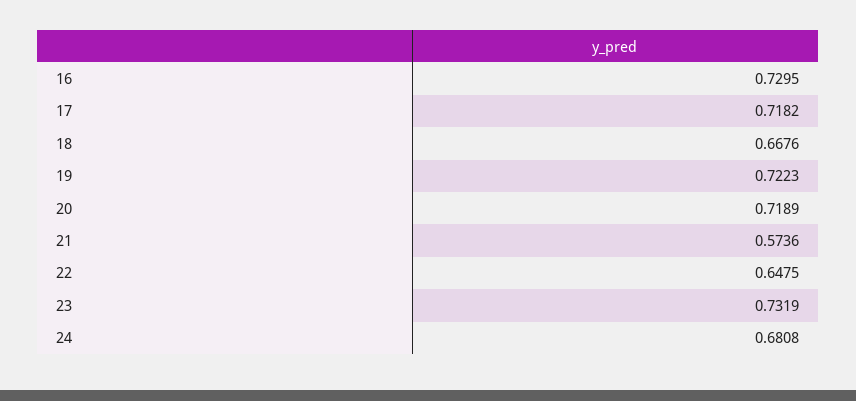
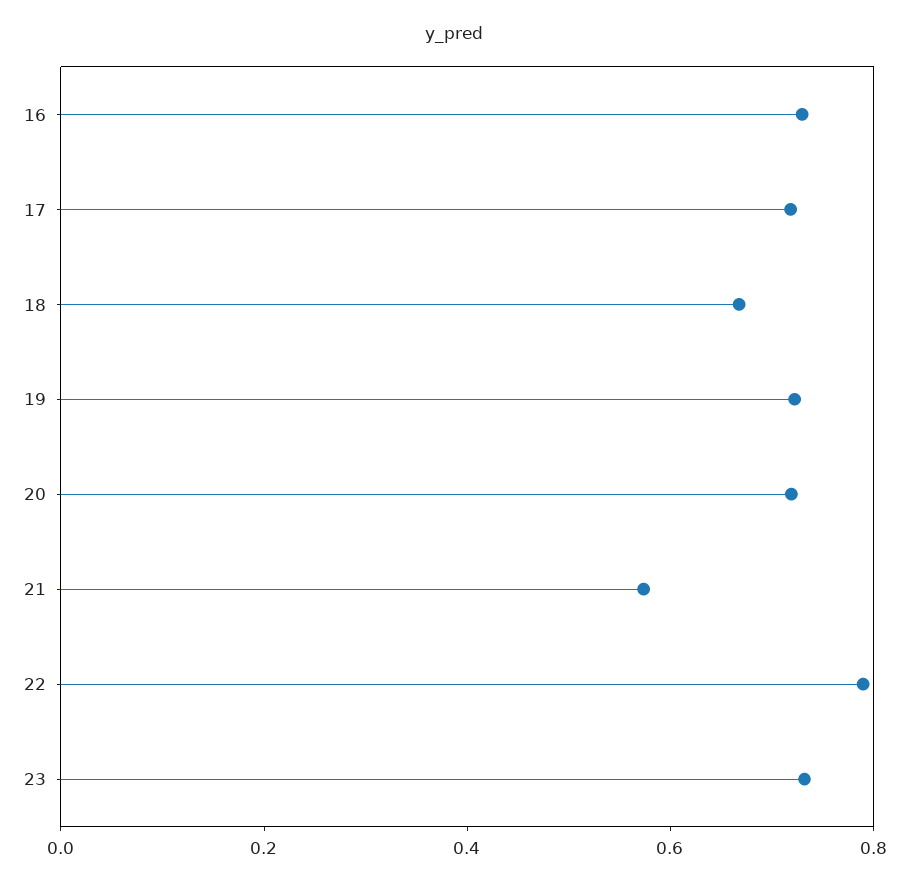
  {
    "16": 0.7295,
    "17": 0.7182,
    "18": 0.6676,
    "19": 0.7223,
    "20": 0.7189,
    "21": 0.5736,
-   "22": 0.6475,
+   "22": 0.8,
-   "23": 0.7319,
+   "23": 0.7319
-   "24": 0.6808
  }

